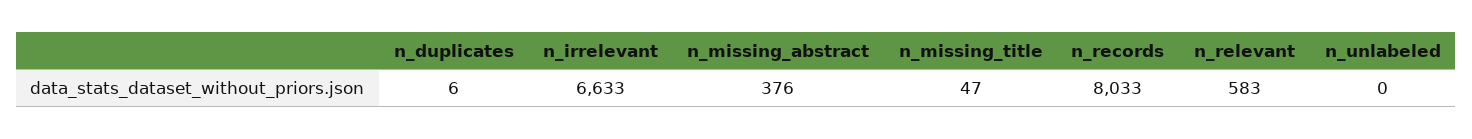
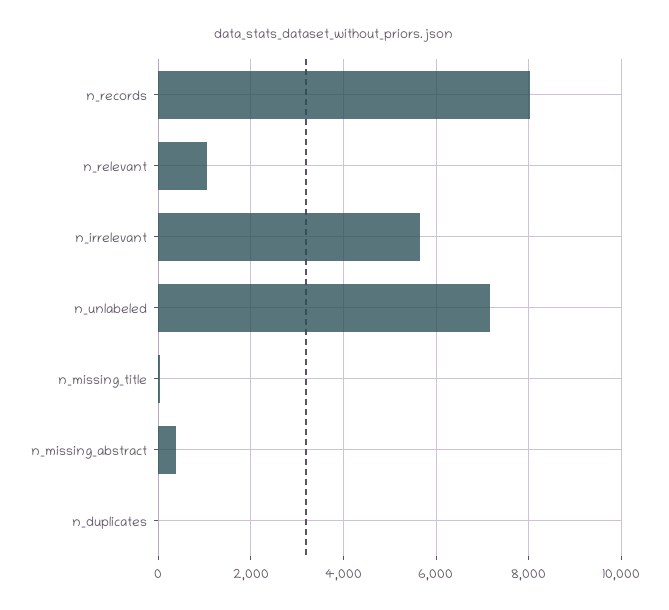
  {
    "n_duplicates": 6,
-   "n_irrelevant": 6633,
+   "n_irrelevant": 5600,
    "n_missing_abstract": 376,
    "n_missing_title": 47,
    "n_records": 8033,
-   "n_relevant": 583,
+   "n_relevant": 1000,
-   "n_unlabeled": 0
+   "n_unlabeled": 7200
  }

